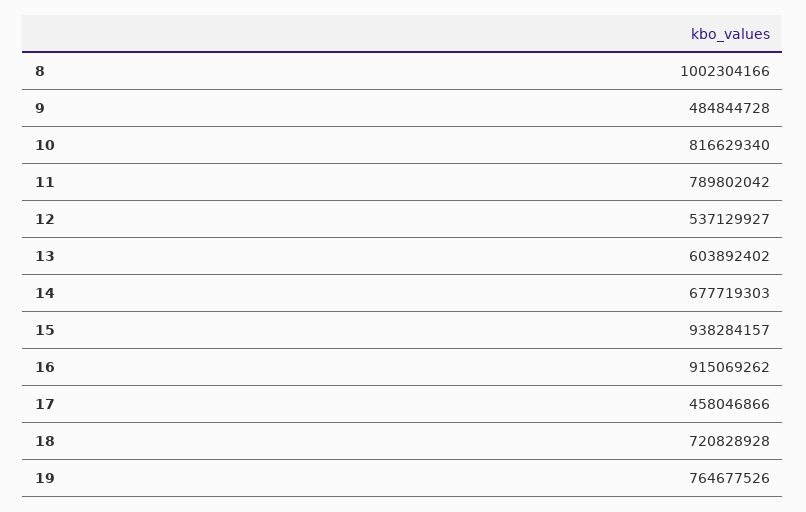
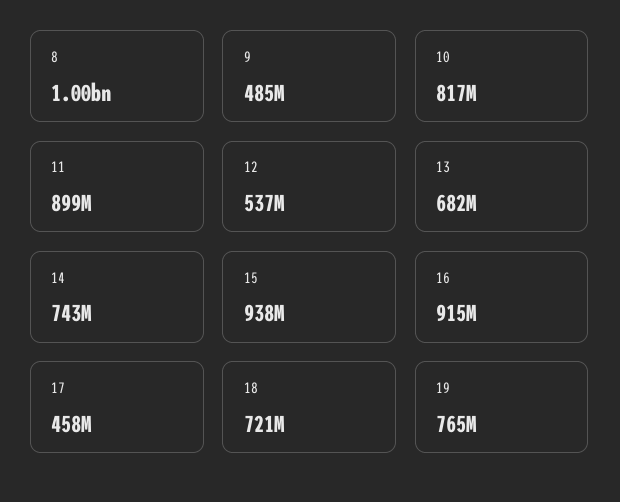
  {
    "8": 1002304166,
    "9": 484844728,
    "10": 816629340,
-   "11": 789802042,
+   "11": 899000000,
    "12": 537129927,
-   "13": 603892402,
+   "13": 682000000,
-   "14": 677719303,
+   "14": 743000000,
    "15": 938284157,
    "16": 915069262,
    "17": 458046866,
    "18": 720828928,
    "19": 764677526
  }

